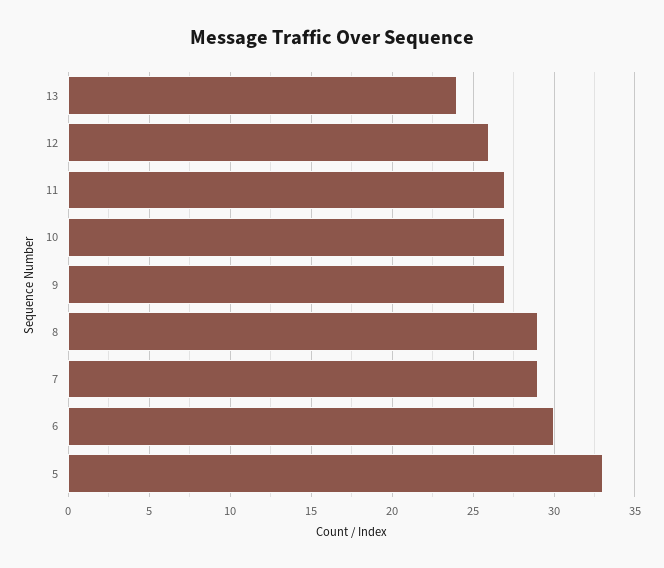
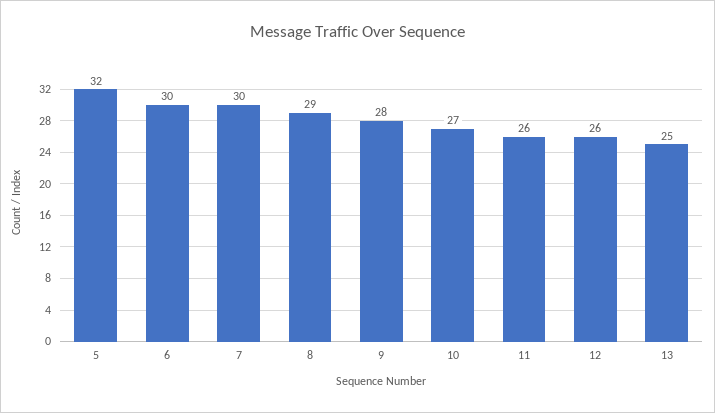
  {
-   "13": 24,
+   "13": 25,
    "12": 26,
-   "11": 27,
+   "11": 26,
    "10": 27,
-   "9": 27,
+   "9": 28,
    "8": 29,
-   "7": 29,
+   "7": 30,
    "6": 30,
-   "5": 33
+   "5": 32
  }

